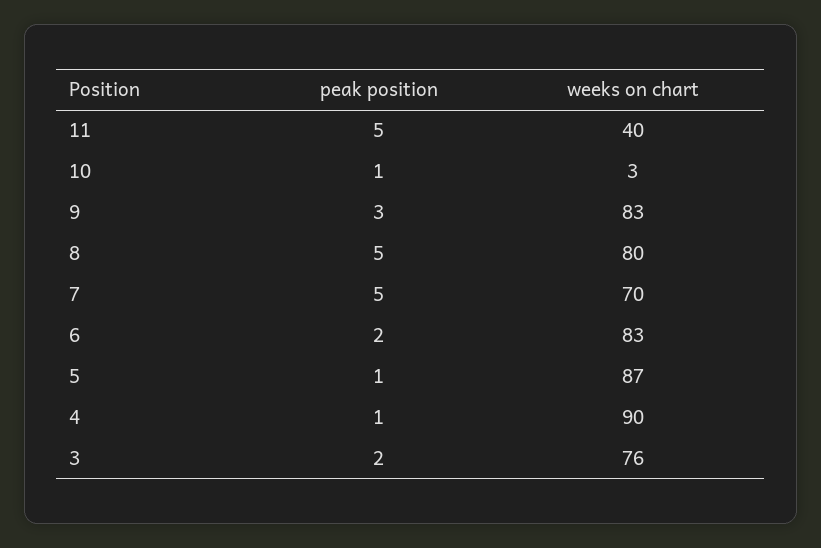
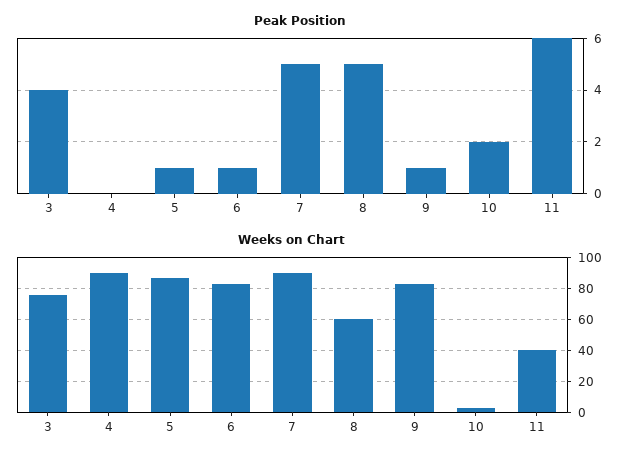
  {
    "peak position": {
-     "11": 5,
+     "11": 6,
-     "10": 1,
+     "10": 2,
-     "9": 3,
+     "9": 1,
      "8": 5,
      "7": 5,
-     "6": 2,
+     "6": 1,
      "5": 1,
-     "4": 1,
+     "4": 0,
-     "3": 2
+     "3": 4
    },
    "weeks on chart": {
      "11": 40,
      "10": 3,
      "9": 83,
-     "8": 80,
+     "8": 60,
-     "7": 70,
+     "7": 90,
      "6": 83,
      "5": 87,
      "4": 90,
      "3": 76
    }
  }

